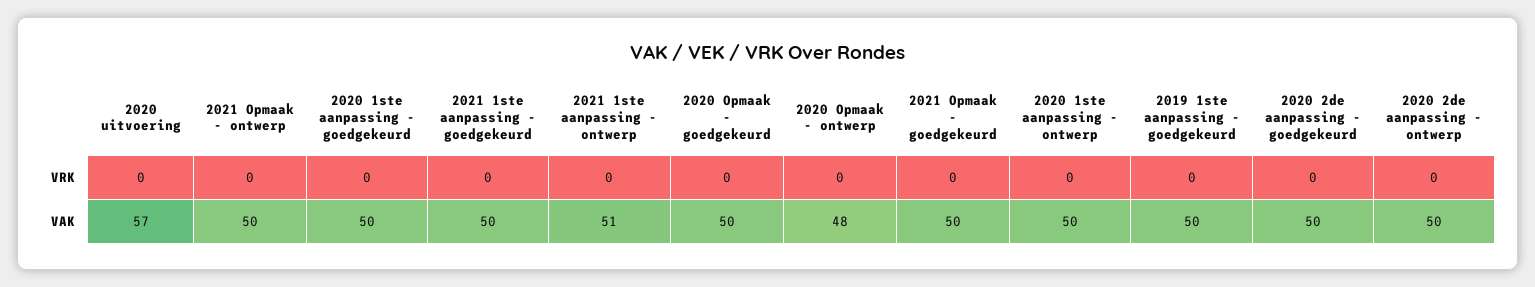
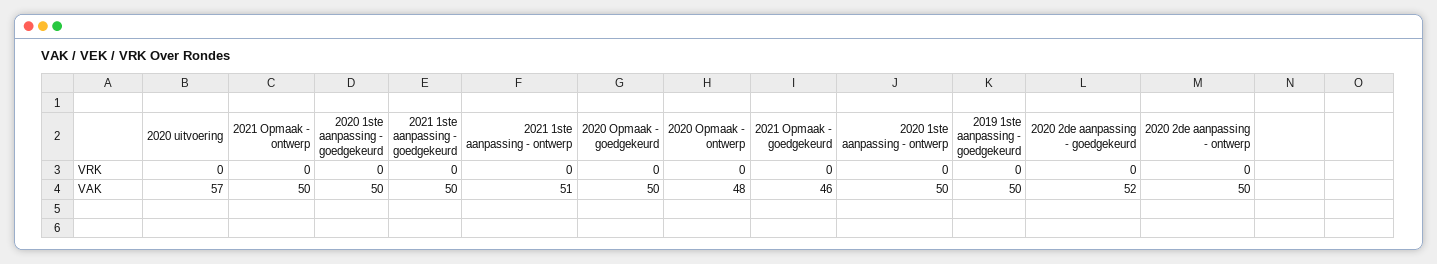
  {
    "2020 uitvoering": {
      "VRK": 0,
      "VAK": 57
    },
    "2021 Opmaak - ontwerp": {
      "VRK": 0,
      "VAK": 50
    },
    "2020 1ste aanpassing - goedgekeurd": {
      "VRK": 0,
      "VAK": 50
    },
    "2021 1ste aanpassing - goedgekeurd": {
      "VRK": 0,
      "VAK": 50
    },
    "2021 1ste aanpassing - ontwerp": {
      "VRK": 0,
      "VAK": 51
    },
    "2020 Opmaak - goedgekeurd": {
      "VRK": 0,
      "VAK": 50
    },
    "2020 Opmaak - ontwerp": {
      "VRK": 0,
      "VAK": 48
    },
    "2021 Opmaak - goedgekeurd": {
      "VRK": 0,
-     "VAK": 50
+     "VAK": 46
    },
    "2020 1ste aanpassing - ontwerp": {
      "VRK": 0,
      "VAK": 50
    },
    "2019 1ste aanpassing - goedgekeurd": {
      "VRK": 0,
      "VAK": 50
    },
    "2020 2de aanpassing - goedgekeurd": {
      "VRK": 0,
-     "VAK": 50
+     "VAK": 52
    },
    "2020 2de aanpassing - ontwerp": {
      "VRK": 0,
      "VAK": 50
    }
  }

